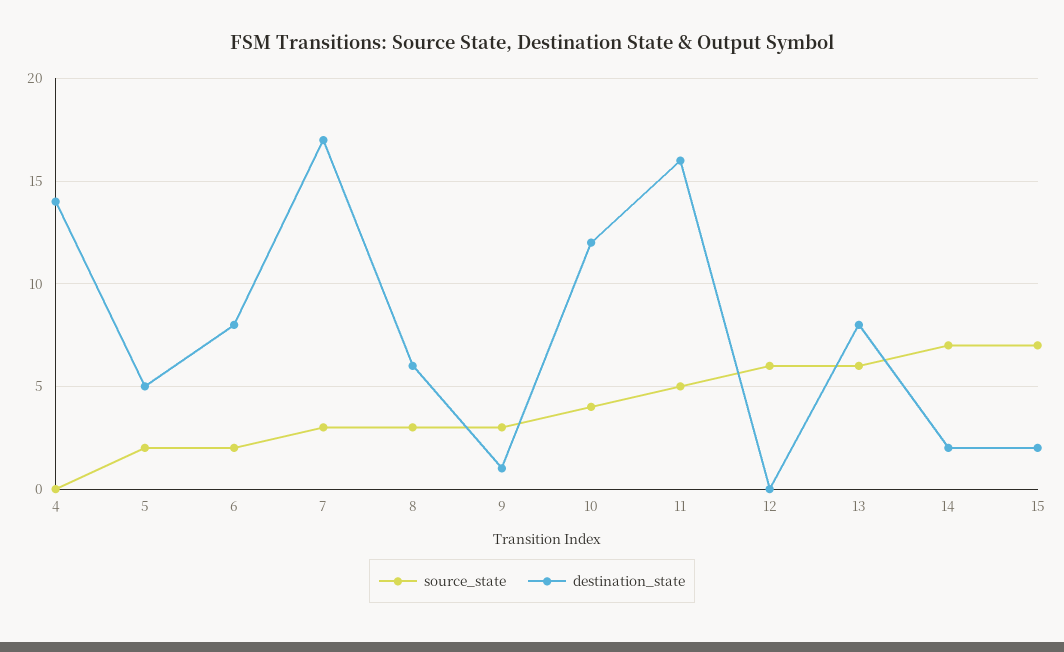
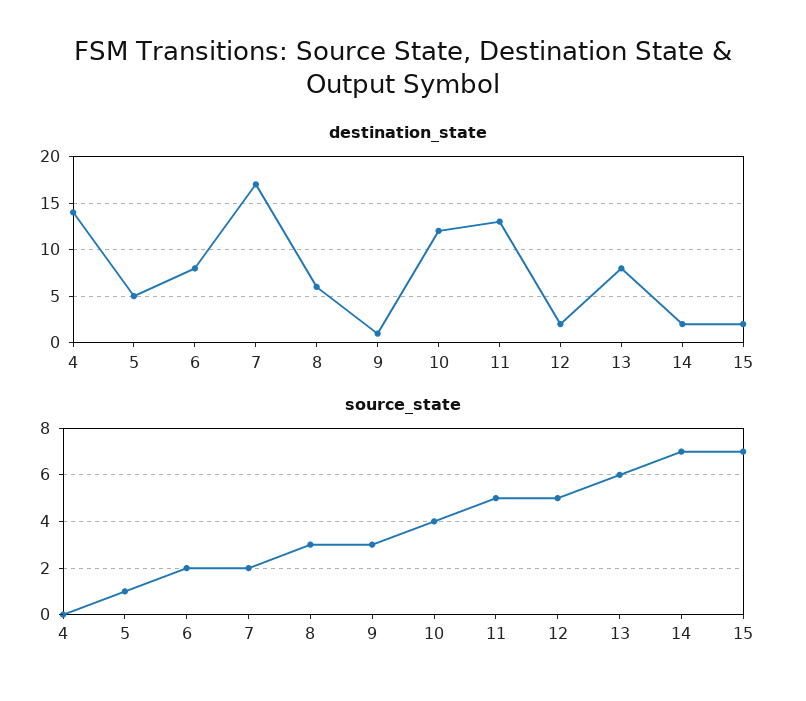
  {
    "source_state": {
      "4": 0,
-     "5": 2,
+     "5": 1,
      "6": 2,
-     "7": 3,
+     "7": 2,
      "8": 3,
      "9": 3,
      "10": 4,
      "11": 5,
-     "12": 6,
+     "12": 5,
      "13": 6,
      "14": 7,
      "15": 7
    },
    "destination_state": {
      "4": 14,
      "5": 5,
      "6": 8,
      "7": 17,
      "8": 6,
      "9": 1,
      "10": 12,
-     "11": 16,
+     "11": 13,
-     "12": 0,
+     "12": 2,
      "13": 8,
      "14": 2,
      "15": 2
    }
  }

